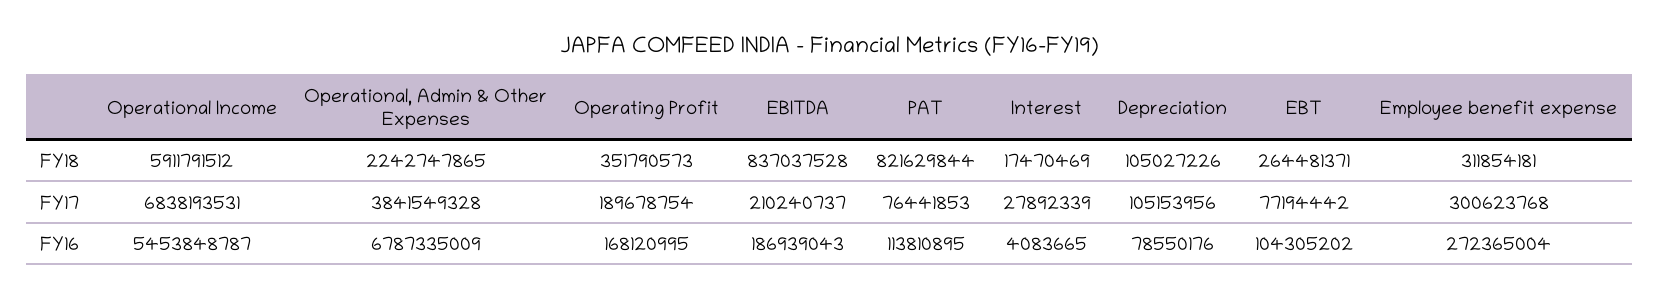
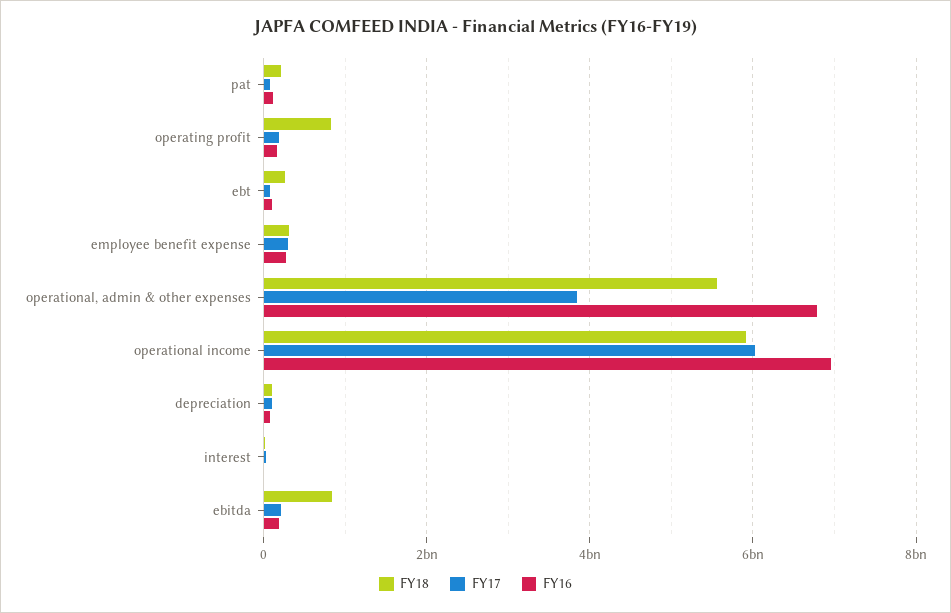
  {
    "FY18": {
      "Operational Income": 5911791512,
-     "Operational, Admin & Other Expenses": 2242747865,
+     "Operational, Admin & Other Expenses": 5600000000,
-     "Operating Profit": 351790573,
+     "Operating Profit": 800000000,
      "EBITDA": 837037528,
-     "PAT": 821629844,
+     "PAT": 200000000,
      "Interest": 17470469,
      "Depreciation": 105027226,
      "EBT": 264481371,
      "Employee benefit expense": 311854181
    },
    "FY17": {
-     "Operational Income": 6838193531,
+     "Operational Income": 6000000000,
      "Operational, Admin & Other Expenses": 3841549328,
      "Operating Profit": 189678754,
      "EBITDA": 210240737,
      "PAT": 76441853,
      "Interest": 27892339,
      "Depreciation": 105153956,
      "EBT": 77194442,
      "Employee benefit expense": 300623768
    },
    "FY16": {
-     "Operational Income": 5453848787,
+     "Operational Income": 7000000000,
      "Operational, Admin & Other Expenses": 6787335009,
      "Operating Profit": 168120995,
      "EBITDA": 186939043,
      "PAT": 113810895,
      "Interest": 4083665,
      "Depreciation": 78550176,
      "EBT": 104305202,
      "Employee benefit expense": 272365004
    }
  }

